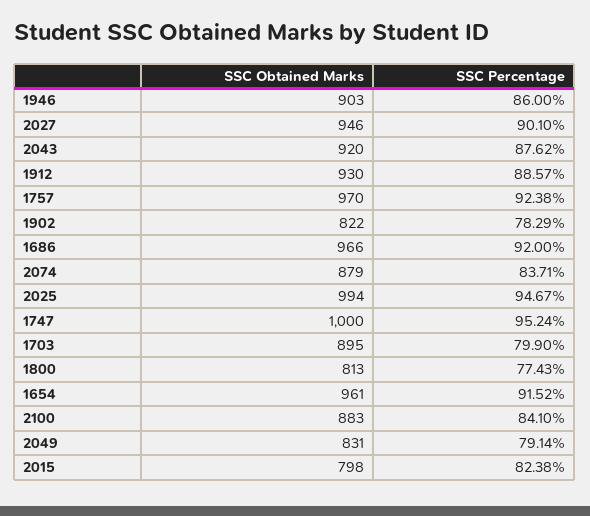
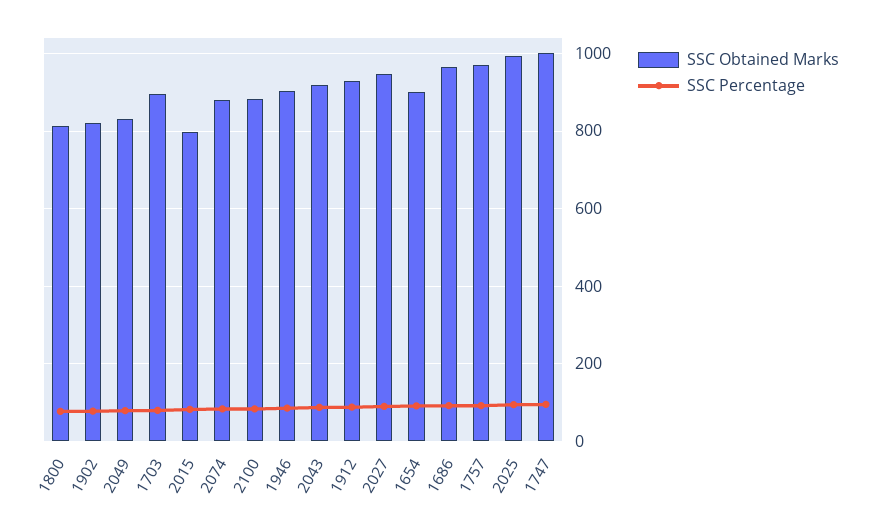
  {
    "SSC Obtained Marks": {
      "1946": 903,
      "2027": 946,
      "2043": 920,
      "1912": 930,
      "1757": 970,
      "1902": 822,
      "1686": 966,
      "2074": 879,
      "2025": 994,
      "1747": 1000,
      "1703": 895,
      "1800": 813,
-     "1654": 961,
+     "1654": 900,
      "2100": 883,
      "2049": 831,
      "2015": 798
    },
    "SSC Percentage": {
      "1946": 86,
      "2027": 90.1,
      "2043": 87.62,
      "1912": 88.57,
      "1757": 92.38,
      "1902": 78.29,
      "1686": 92,
      "2074": 83.71,
      "2025": 94.67,
      "1747": 95.24,
      "1703": 79.9,
      "1800": 77.43,
      "1654": 91.52,
      "2100": 84.1,
      "2049": 79.14,
      "2015": 82.38
    }
  }

